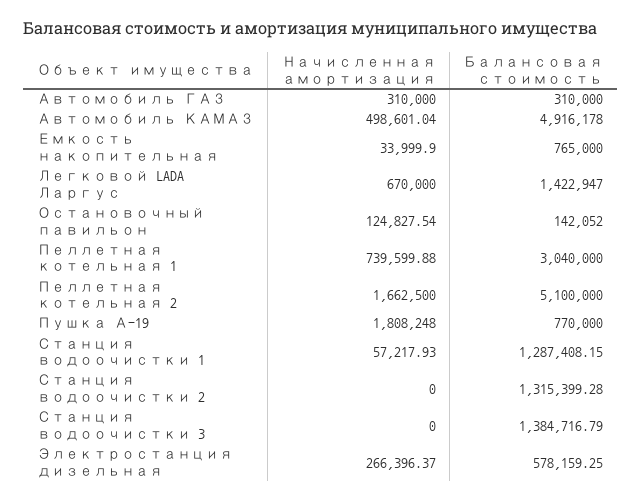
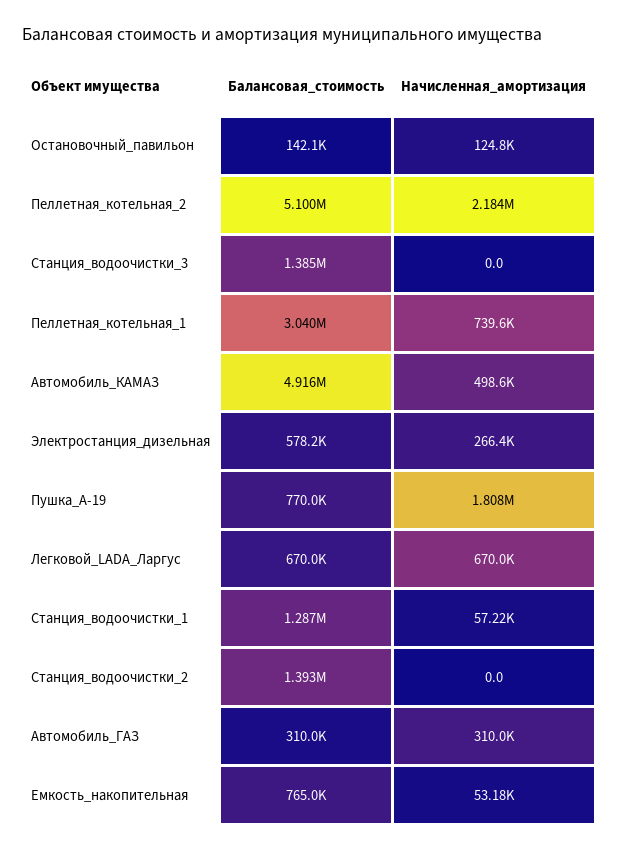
  {
    "Начисленная амортизация": {
      "Автомобиль ГАЗ": 310000,
      "Автомобиль КАМАЗ": 498601.04,
-     "Емкость накопительная": 33999.9,
+     "Емкость накопительная": 53180,
      "Легковой LADA Ларгус": 670000,
      "Остановочный павильон": 124827.54,
      "Пеллетная котельная 1": 739599.88,
-     "Пеллетная котельная 2": 1662500,
+     "Пеллетная котельная 2": 2184000,
      "Пушка А-19": 1808248,
      "Станция водоочистки 1": 57217.93,
      "Станция водоочистки 2": 0,
      "Станция водоочистки 3": 0,
      "Электростанция дизельная": 266396.37
    },
    "Балансовая стоимость": {
      "Автомобиль ГАЗ": 310000,
      "Автомобиль КАМАЗ": 4916178,
      "Емкость накопительная": 765000,
-     "Легковой LADA Ларгус": 1422947,
+     "Легковой LADA Ларгус": 670000,
      "Остановочный павильон": 142052,
      "Пеллетная котельная 1": 3040000,
      "Пеллетная котельная 2": 5100000,
      "Пушка А-19": 770000,
      "Станция водоочистки 1": 1287408.15,
-     "Станция водоочистки 2": 1315399.28,
+     "Станция водоочистки 2": 1393000,
      "Станция водоочистки 3": 1384716.79,
      "Электростанция дизельная": 578159.25
    }
  }

